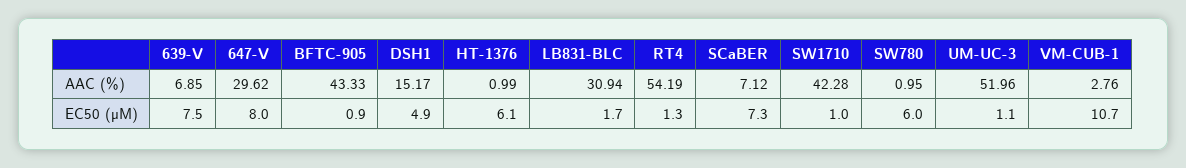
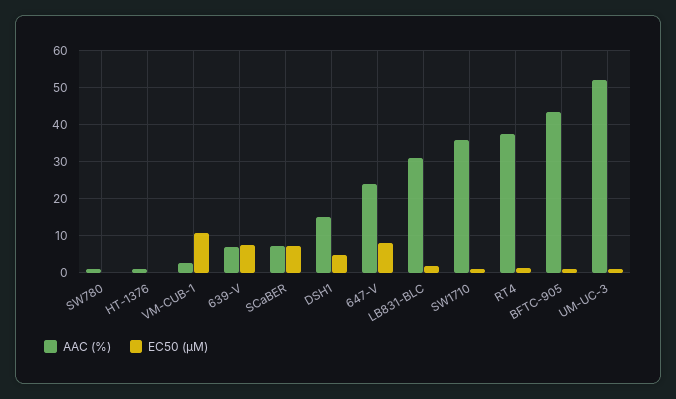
  {
    "AAC (%)": {
      "639-V": 6.85,
-     "647-V": 29.62,
+     "647-V": 24,
      "BFTC-905": 43.33,
      "DSH1": 15.17,
      "HT-1376": 0.99,
      "LB831-BLC": 30.94,
-     "RT4": 54.19,
+     "RT4": 38,
      "SCaBER": 7.12,
-     "SW1710": 42.28,
+     "SW1710": 36,
      "SW780": 0.95,
      "UM-UC-3": 51.96,
      "VM-CUB-1": 2.76
    },
    "EC50 (µM)": {
      "639-V": 7.5,
      "647-V": 8,
      "BFTC-905": 0.9,
      "DSH1": 4.9,
-     "HT-1376": 6.1,
+     "HT-1376": 0,
      "LB831-BLC": 1.7,
      "RT4": 1.3,
      "SCaBER": 7.3,
      "SW1710": 1,
-     "SW780": 6,
+     "SW780": 0,
      "UM-UC-3": 1.1,
      "VM-CUB-1": 10.7
    }
  }

